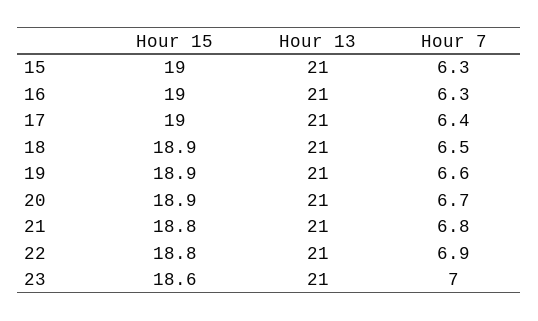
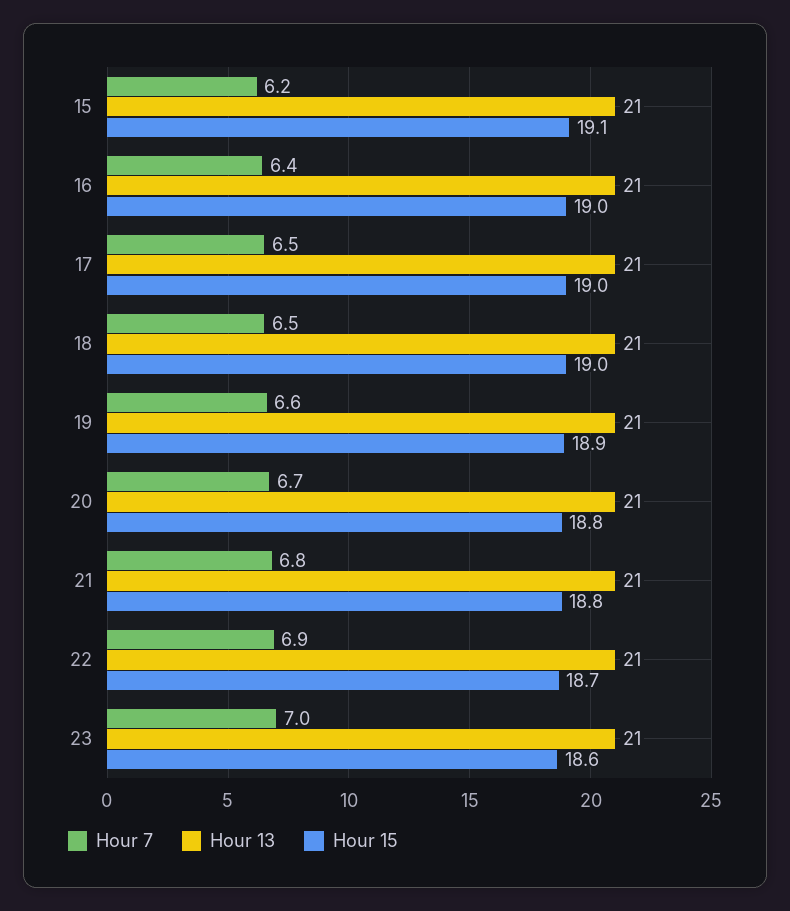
  {
    "Hour 15": {
-     "15": 19,
+     "15": 19.1,
      "16": 19,
      "17": 19,
-     "18": 18.9,
+     "18": 19,
      "19": 18.9,
-     "20": 18.9,
+     "20": 18.8,
      "21": 18.8,
-     "22": 18.8,
+     "22": 18.7,
      "23": 18.6
    },
    "Hour 13": {
      "15": 21,
      "16": 21,
      "17": 21,
      "18": 21,
      "19": 21,
      "20": 21,
      "21": 21,
      "22": 21,
      "23": 21
    },
    "Hour 7": {
-     "15": 6.3,
+     "15": 6.2,
-     "16": 6.3,
+     "16": 6.4,
-     "17": 6.4,
+     "17": 6.5,
      "18": 6.5,
      "19": 6.6,
      "20": 6.7,
      "21": 6.8,
      "22": 6.9,
      "23": 7
    }
  }

